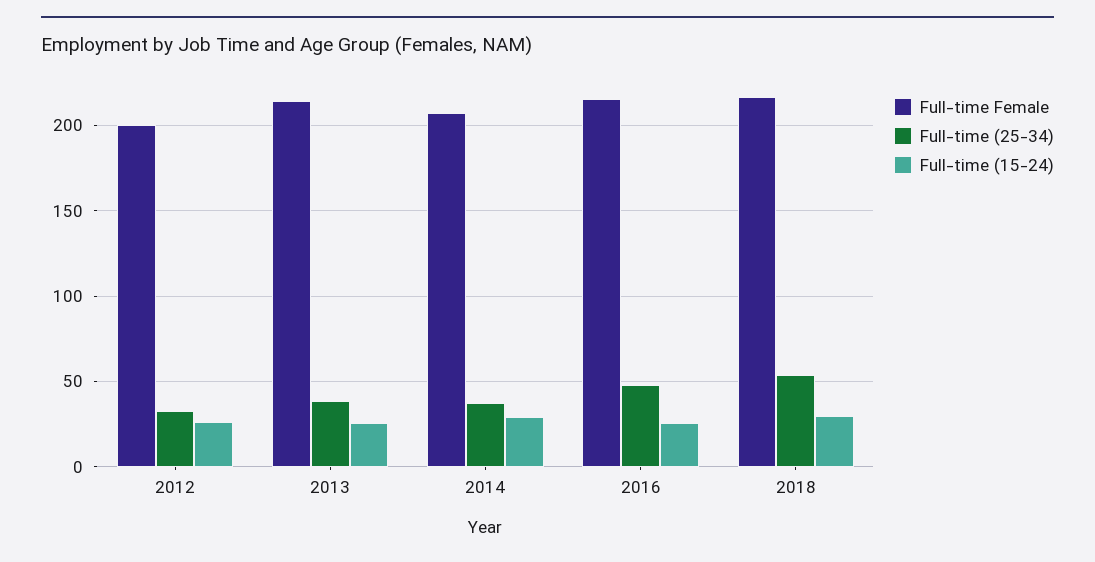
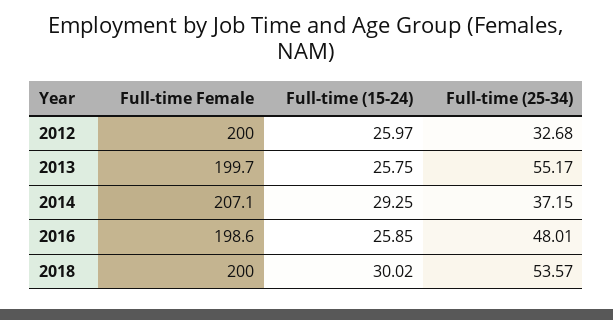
  {
    "Full-time Female": {
      "2012": 200,
-     "2013": 215,
+     "2013": 199.7,
      "2014": 207.1,
-     "2016": 215,
+     "2016": 198.6,
-     "2018": 215
+     "2018": 200
    },
    "Full-time (25-34)": {
      "2012": 32.68,
-     "2013": 40,
+     "2013": 55.17,
      "2014": 37.15,
      "2016": 48.01,
      "2018": 53.57
    },
    "Full-time (15-24)": {
      "2012": 25.97,
      "2013": 25.75,
      "2014": 29.25,
      "2016": 25.85,
      "2018": 30.02
    }
  }

